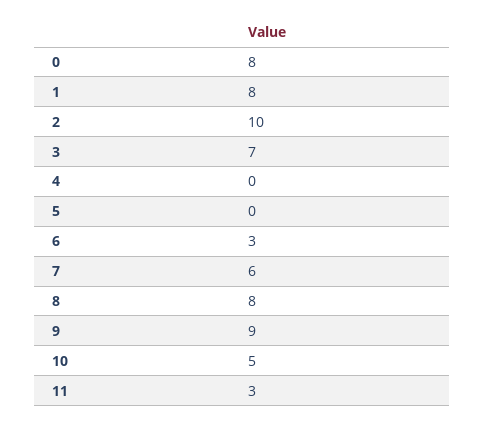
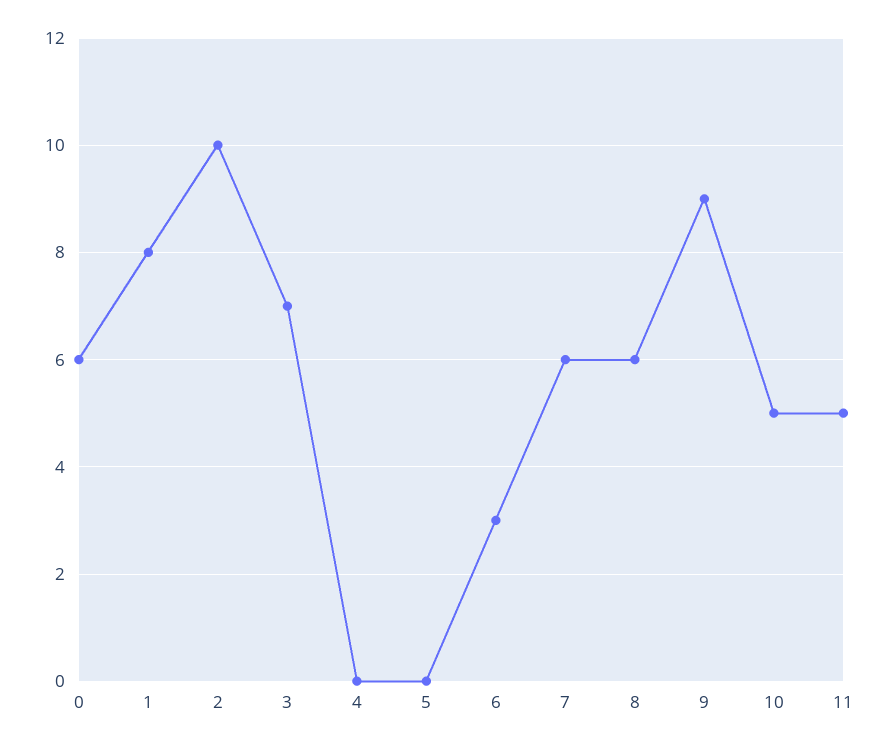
  {
-   "0": 8,
+   "0": 6,
    "1": 8,
    "2": 10,
    "3": 7,
    "4": 0,
    "5": 0,
    "6": 3,
    "7": 6,
-   "8": 8,
+   "8": 6,
    "9": 9,
    "10": 5,
-   "11": 3
+   "11": 5
  }

